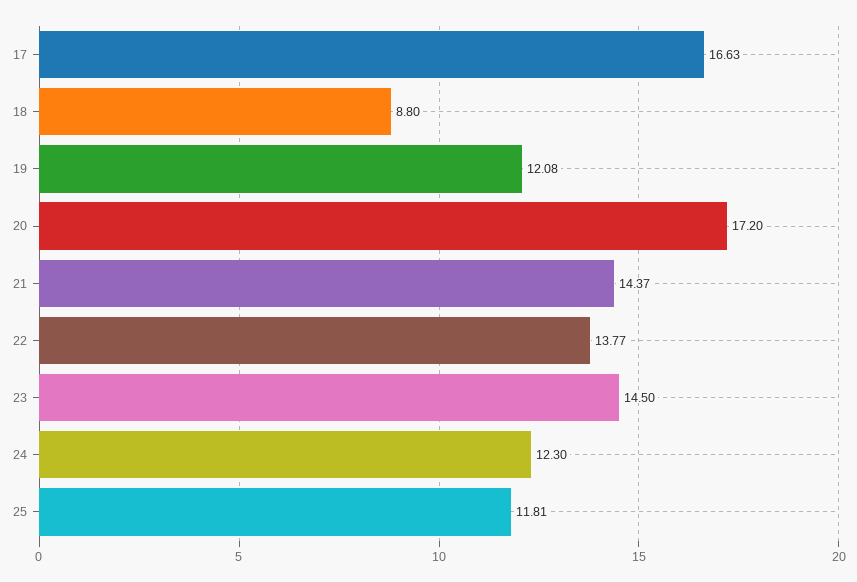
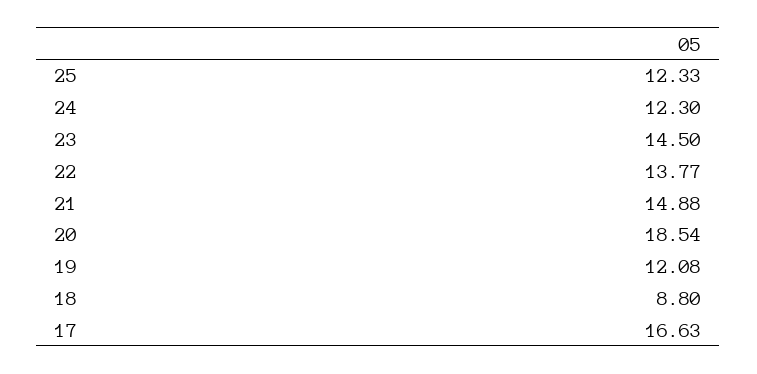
  {
    "17": 16.63,
    "18": 8.8,
    "19": 12.08,
-   "20": 17.2,
+   "20": 18.54,
-   "21": 14.37,
+   "21": 14.88,
    "22": 13.77,
    "23": 14.5,
    "24": 12.3,
-   "25": 11.81
+   "25": 12.33
  }

